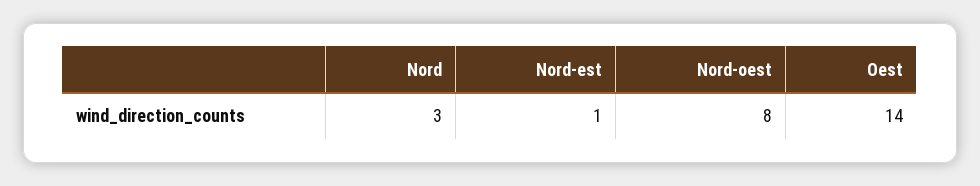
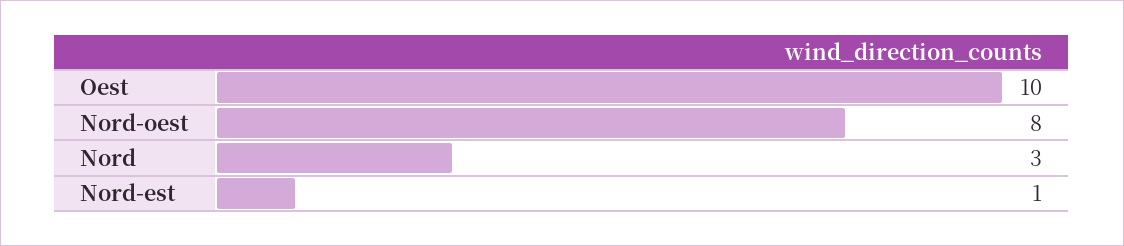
  {
    "Nord": 3,
    "Nord-est": 1,
    "Nord-oest": 8,
-   "Oest": 14
+   "Oest": 10
  }

